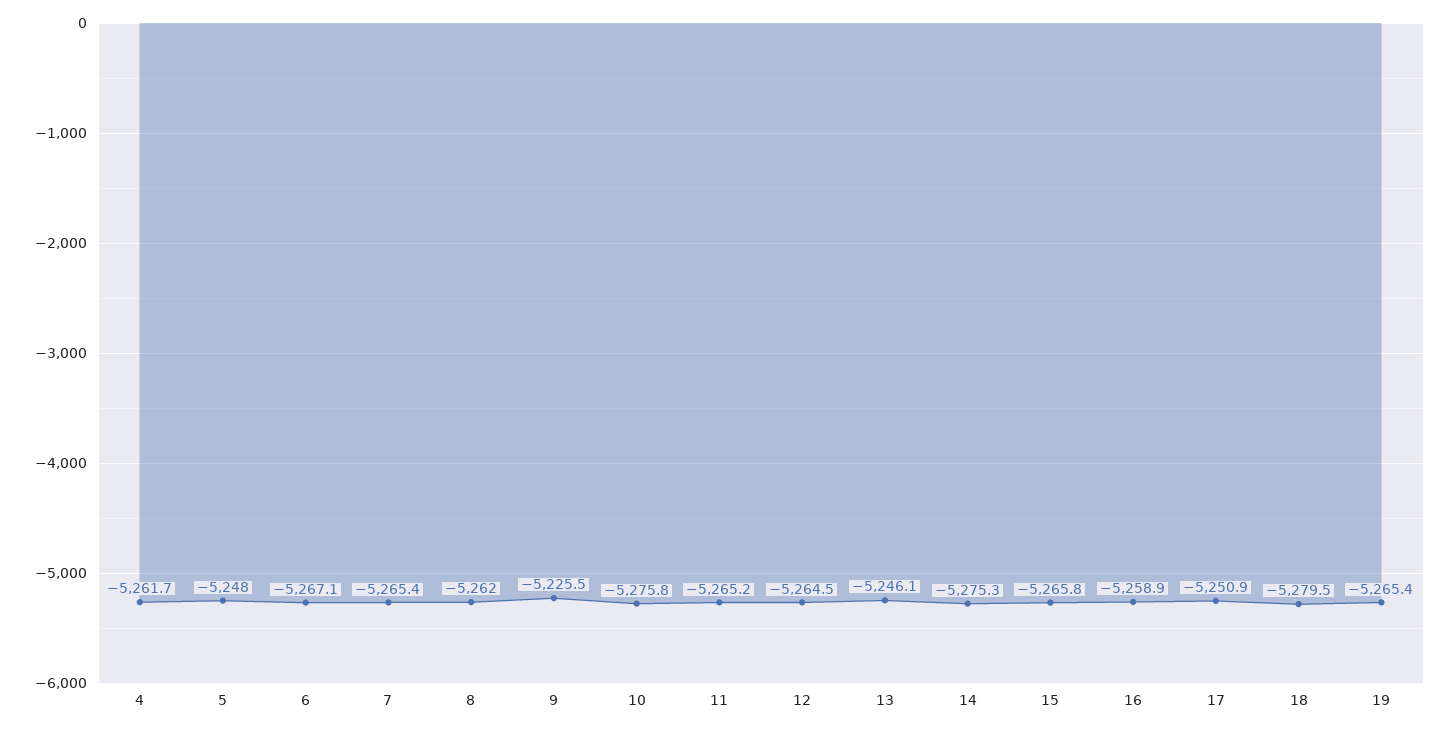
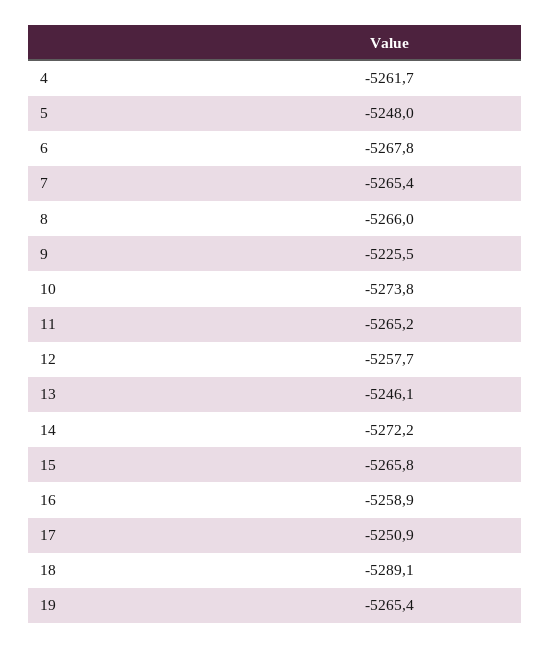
  {
    "4": -5261.7,
    "5": -5248,
-   "6": -5267.1,
+   "6": -5267.8,
    "7": -5265.4,
-   "8": -5262,
+   "8": -5266,
    "9": -5225.5,
-   "10": -5275.8,
+   "10": -5273.8,
    "11": -5265.2,
-   "12": -5264.5,
+   "12": -5257.7,
    "13": -5246.1,
-   "14": -5275.3,
+   "14": -5272.2,
    "15": -5265.8,
    "16": -5258.9,
    "17": -5250.9,
-   "18": -5279.5,
+   "18": -5289.1,
    "19": -5265.4
  }

